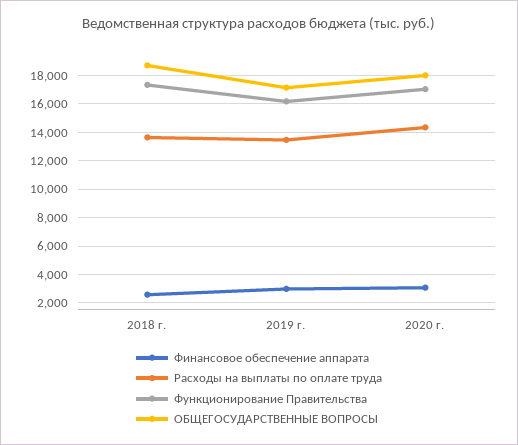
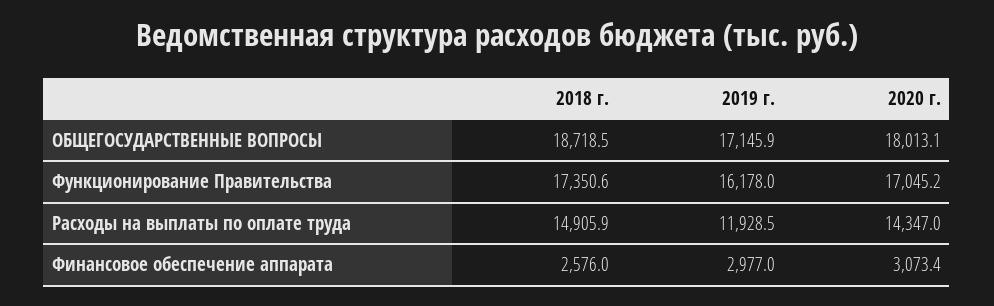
  {
    "Финансовое обеспечение аппарата": {
      "2018 г.": 2576,
      "2019 г.": 2977,
      "2020 г.": 3073.4
    },
    "Расходы на выплаты по оплате труда": {
-     "2018 г.": 13500,
+     "2018 г.": 14905.9,
-     "2019 г.": 13500,
+     "2019 г.": 11928.5,
      "2020 г.": 14347
    },
    "Функционирование Правительства": {
      "2018 г.": 17350.6,
      "2019 г.": 16178,
      "2020 г.": 17045.2
    },
    "ОБЩЕГОСУДАРСТВЕННЫЕ ВОПРОСЫ": {
      "2018 г.": 18718.5,
      "2019 г.": 17145.9,
      "2020 г.": 18013.1
    }
  }

